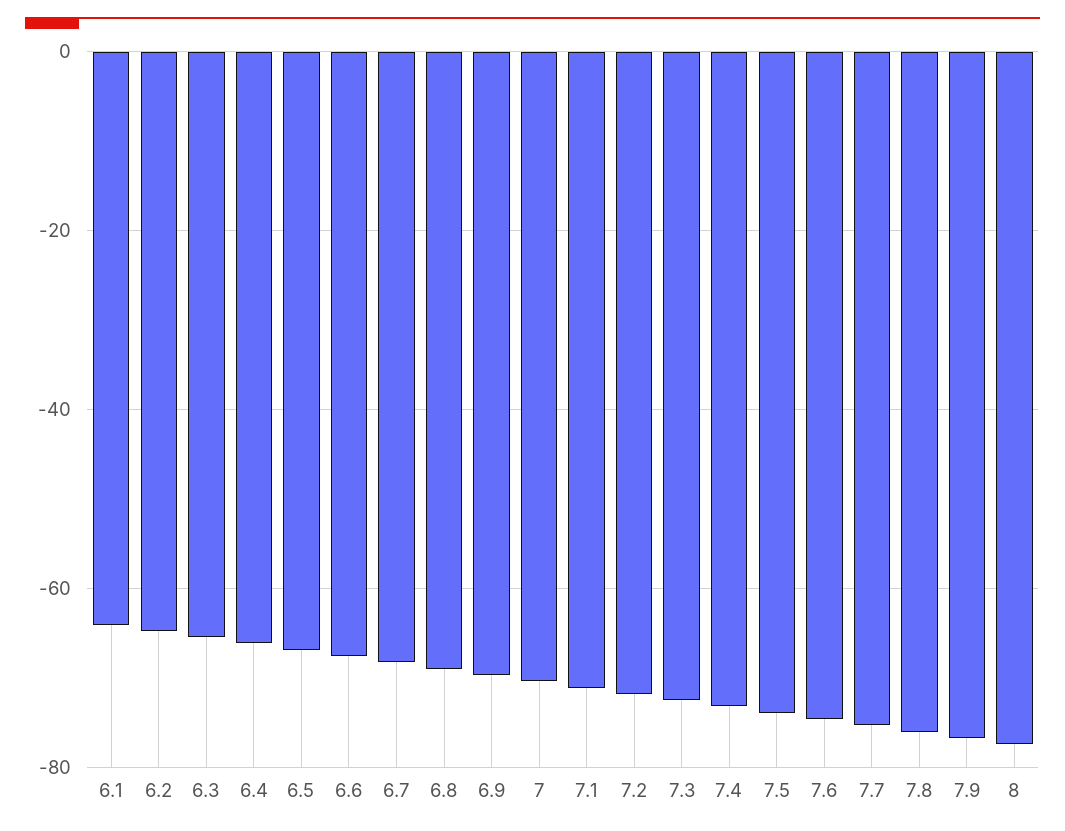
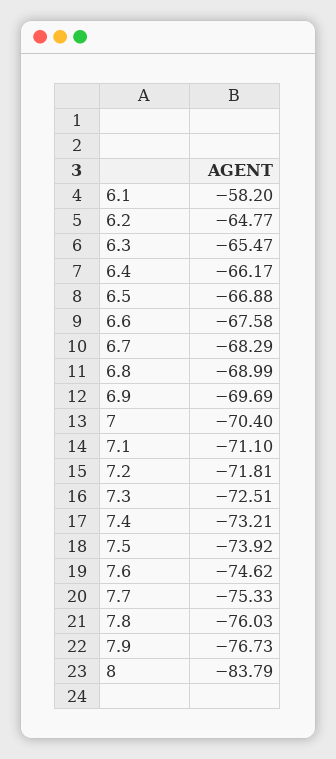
  {
-   "6.1": -64,
+   "6.1": -58.2,
    "6.2": -64.77,
    "6.3": -65.47,
    "6.4": -66.17,
    "6.5": -66.88,
    "6.6": -67.58,
    "6.7": -68.29,
    "6.8": -68.99,
    "6.9": -69.69,
    "7": -70.4,
    "7.1": -71.1,
    "7.2": -71.81,
    "7.3": -72.51,
    "7.4": -73.21,
    "7.5": -73.92,
    "7.6": -74.62,
    "7.7": -75.33,
    "7.8": -76.03,
    "7.9": -76.73,
-   "8": -78
+   "8": -83.79
  }

